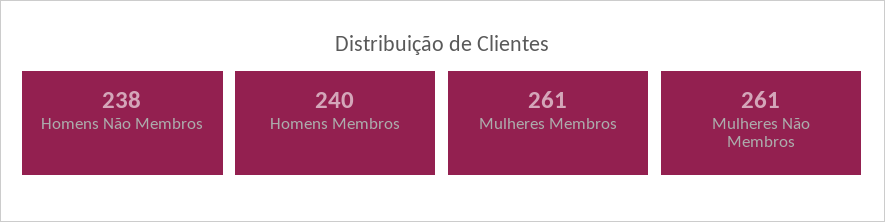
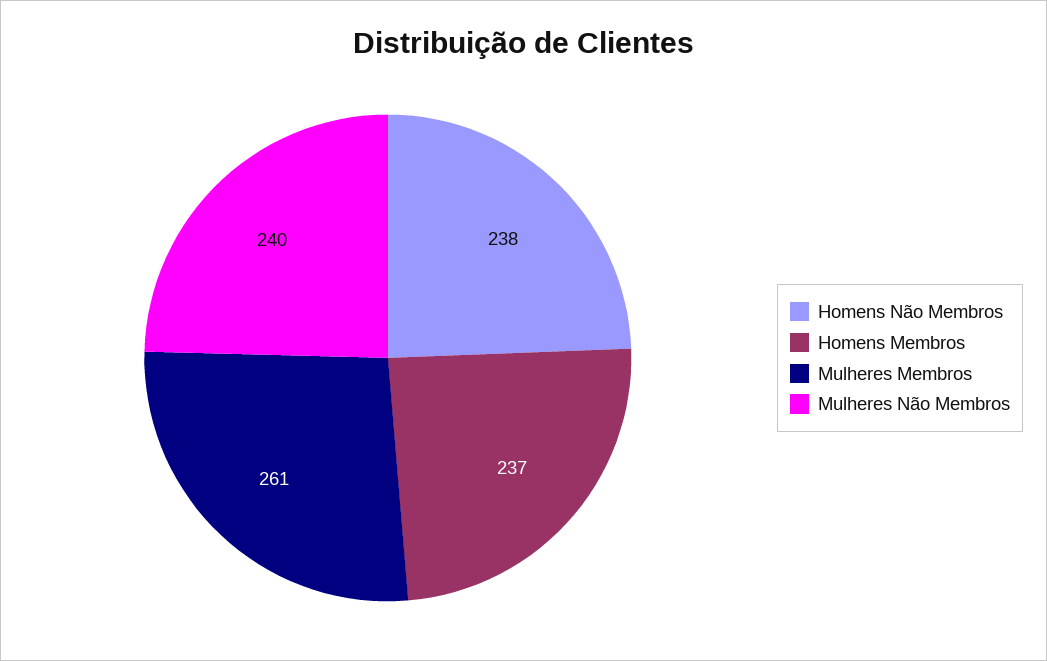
  {
    "Homens Não Membros": 238,
-   "Homens Membros": 240,
+   "Homens Membros": 237,
    "Mulheres Membros": 261,
-   "Mulheres Não Membros": 261
+   "Mulheres Não Membros": 240
  }

